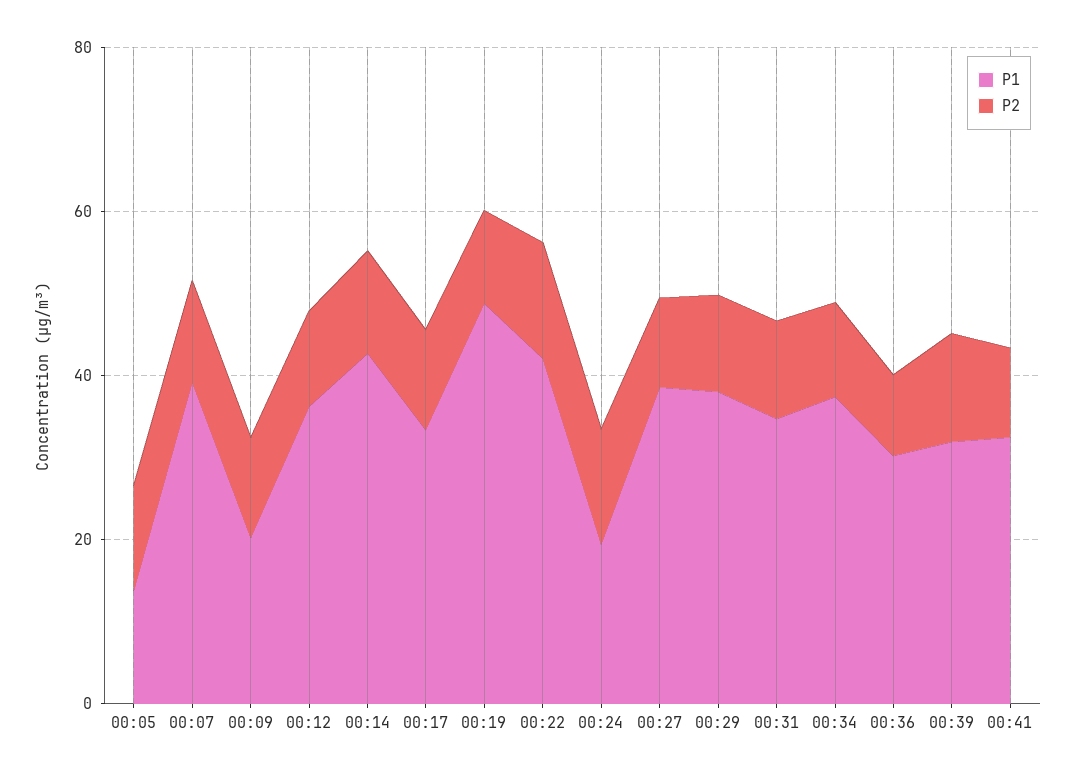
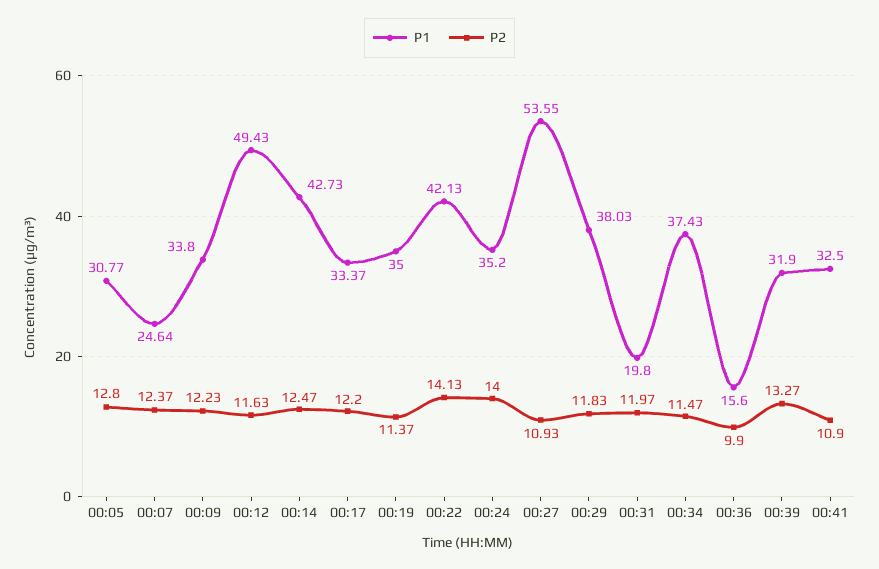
  {
    "P1": {
-     "00:05": 15,
+     "00:05": 30.77,
-     "00:07": 40,
+     "00:07": 24.64,
-     "00:09": 20,
+     "00:09": 33.8,
-     "00:12": 35,
+     "00:12": 49.43,
      "00:14": 42.73,
      "00:17": 33.37,
-     "00:19": 50,
+     "00:19": 35,
      "00:22": 42.13,
-     "00:24": 20,
+     "00:24": 35.2,
-     "00:27": 40,
+     "00:27": 53.55,
      "00:29": 38.03,
-     "00:31": 35,
+     "00:31": 19.8,
      "00:34": 37.43,
-     "00:36": 30,
+     "00:36": 15.6,
      "00:39": 31.9,
      "00:41": 32.5
    },
    "P2": {
      "00:05": 12.8,
      "00:07": 12.37,
      "00:09": 12.23,
      "00:12": 11.63,
      "00:14": 12.47,
      "00:17": 12.2,
      "00:19": 11.37,
      "00:22": 14.13,
      "00:24": 14,
      "00:27": 10.93,
      "00:29": 11.83,
      "00:31": 11.97,
      "00:34": 11.47,
      "00:36": 9.9,
      "00:39": 13.27,
      "00:41": 10.9
    }
  }

